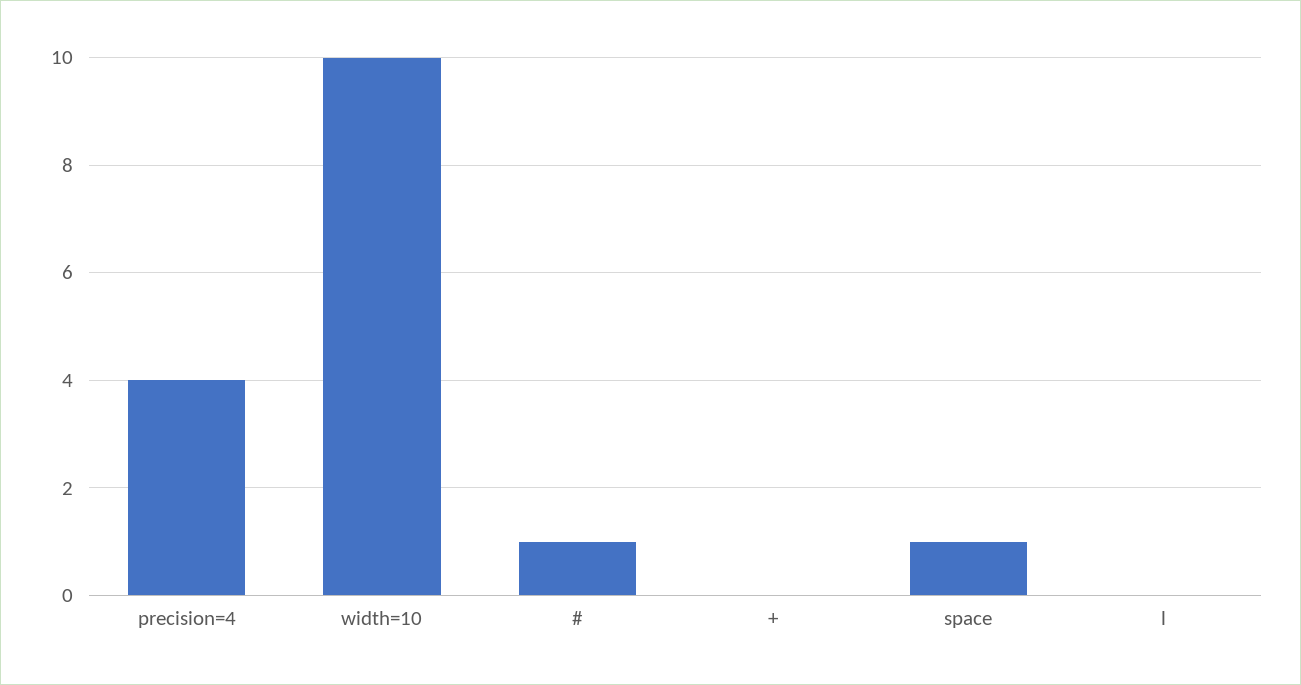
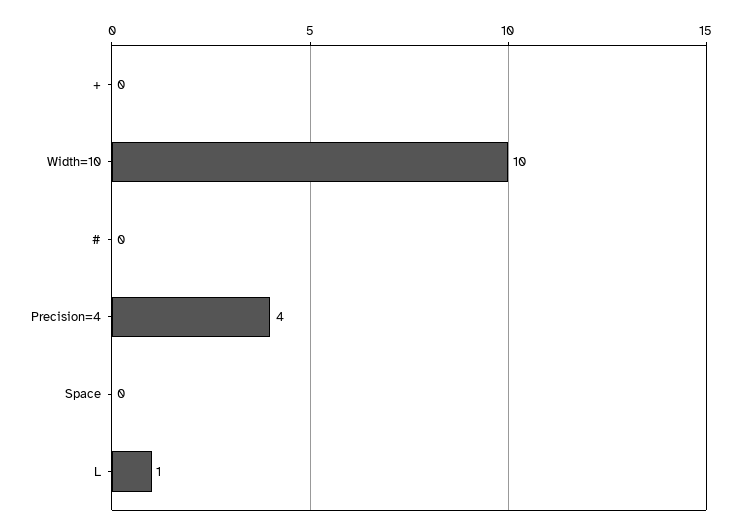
  {
    "precision=4": 4,
    "width=10": 10,
-   "#": 1,
+   "#": 0,
    "+": 0,
-   "space": 1,
+   "space": 0,
-   "l": 0
+   "l": 1
  }

